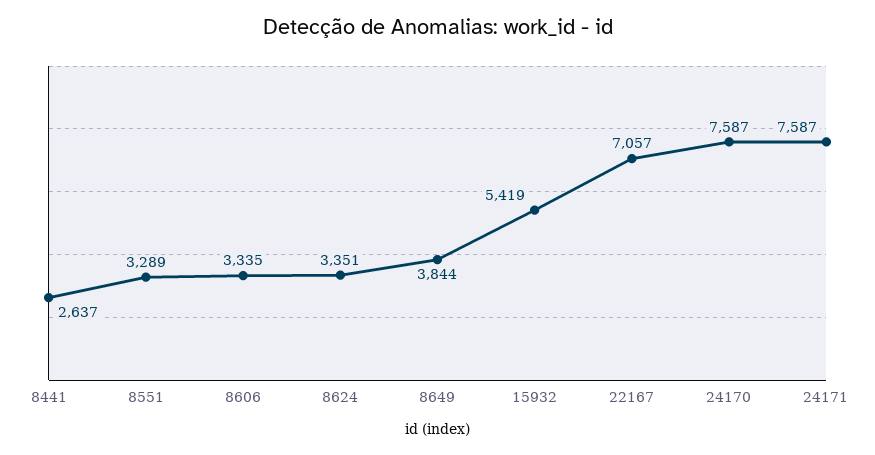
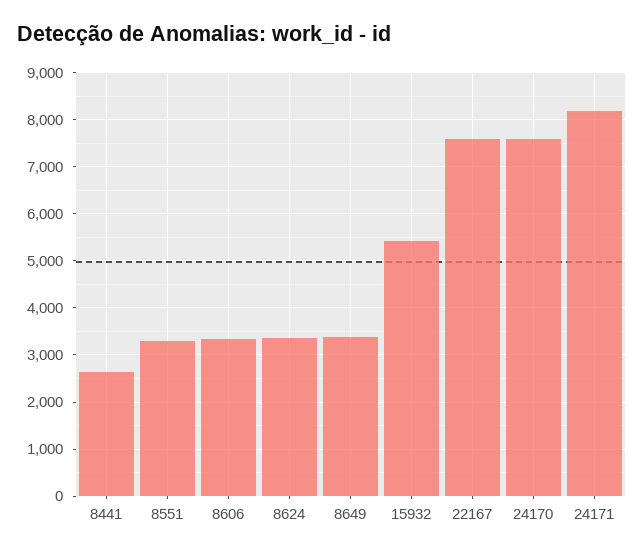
  {
    "8441": 2637,
    "8551": 3289,
    "8606": 3335,
    "8624": 3351,
-   "8649": 3844,
+   "8649": 3400,
    "15932": 5419,
-   "22167": 7057,
+   "22167": 7600,
    "24170": 7587,
-   "24171": 7587
+   "24171": 8200
  }

